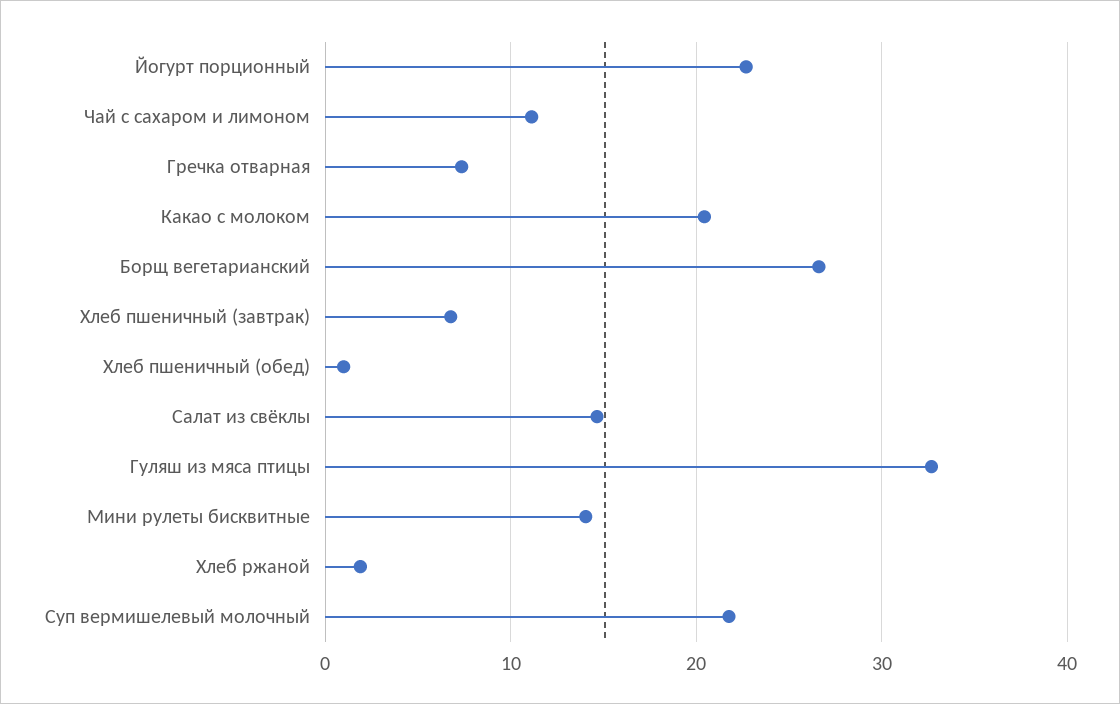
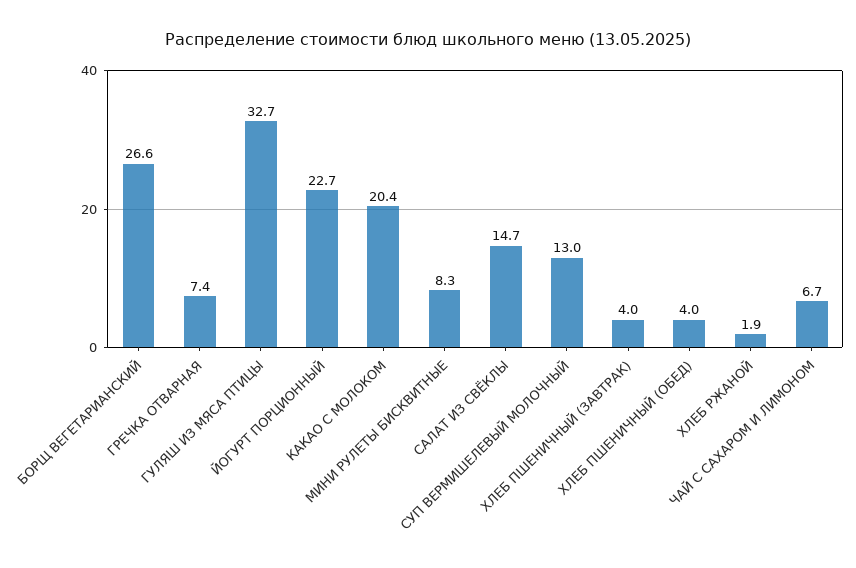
  {
    "Йогурт порционный": 22.7,
-   "Чай с сахаром и лимоном": 11,
+   "Чай с сахаром и лимоном": 6.7,
    "Гречка отварная": 7.4,
    "Какао с молоком": 20.4,
    "Борщ вегетарианский": 26.6,
-   "Хлеб пшеничный (завтрак)": 7,
+   "Хлеб пшеничный (завтрак)": 4,
-   "Хлеб пшеничный (обед)": 1,
+   "Хлеб пшеничный (обед)": 4,
    "Салат из свёклы": 14.7,
    "Гуляш из мяса птицы": 32.7,
-   "Мини рулеты бисквитные": 14,
+   "Мини рулеты бисквитные": 8.3,
    "Хлеб ржаной": 1.9,
-   "Суп вермишелевый молочный": 22
+   "Суп вермишелевый молочный": 13
  }

